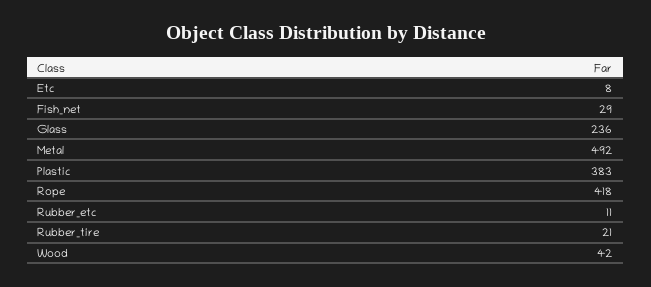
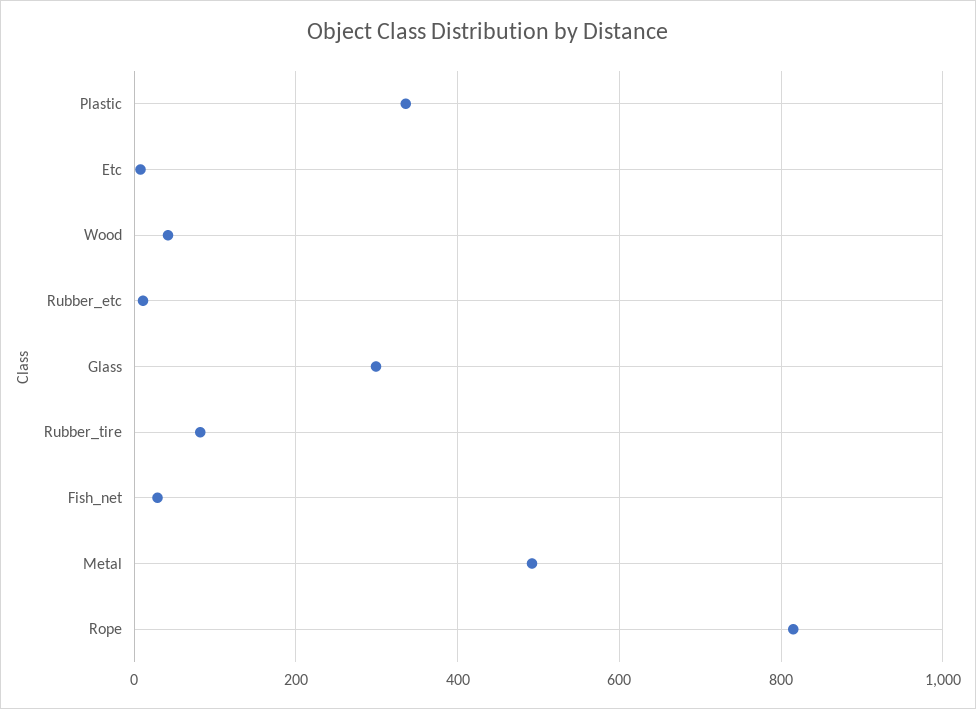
  {
    "Etc": 8,
    "Fish_net": 29,
-   "Glass": 236,
+   "Glass": 300,
    "Metal": 492,
-   "Plastic": 383,
+   "Plastic": 340,
-   "Rope": 418,
+   "Rope": 820,
    "Rubber_etc": 11,
-   "Rubber_tire": 21,
+   "Rubber_tire": 80,
    "Wood": 42
  }

